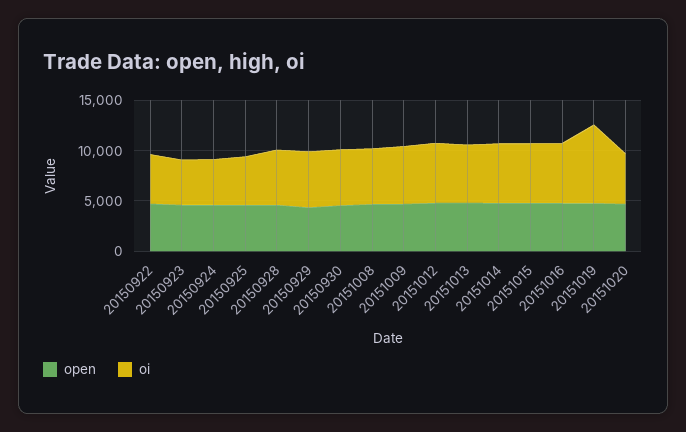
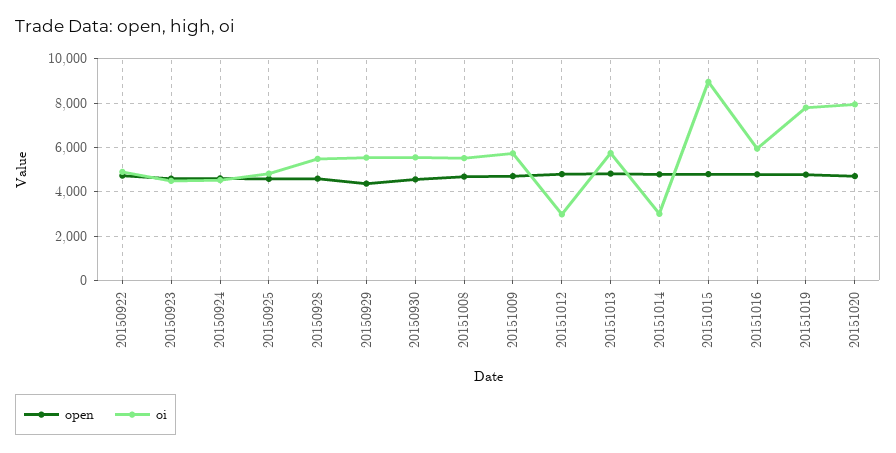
  {
    "open": {
      "20150922": 4500,
      "20150923": 4500,
      "20150924": 4500,
      "20150925": 4500,
      "20150928": 4500,
      "20150929": 4500,
      "20150930": 4500,
      "20151008": 4500,
      "20151009": 4500,
      "20151012": 5000,
      "20151013": 5000,
      "20151014": 5000,
      "20151015": 5000,
      "20151016": 5000,
      "20151019": 5000,
      "20151020": 4500
    },
    "oi": {
      "20150922": 5000,
      "20150923": 4500,
      "20150924": 4500,
      "20150925": 5000,
      "20150928": 5500,
      "20150929": 5500,
      "20150930": 5500,
      "20151008": 5500,
      "20151009": 5500,
-     "20151012": 6000,
+     "20151012": 3000,
      "20151013": 5500,
-     "20151014": 6000,
+     "20151014": 3000,
-     "20151015": 6000,
+     "20151015": 9000,
      "20151016": 6000,
      "20151019": 8000,
-     "20151020": 5000
+     "20151020": 8000
    }
  }

